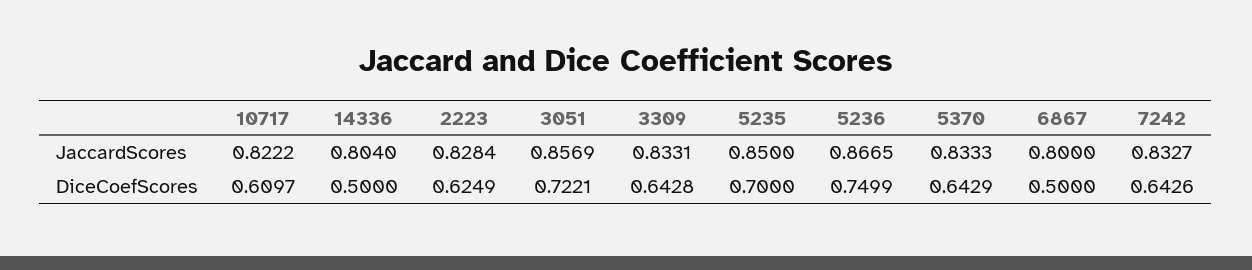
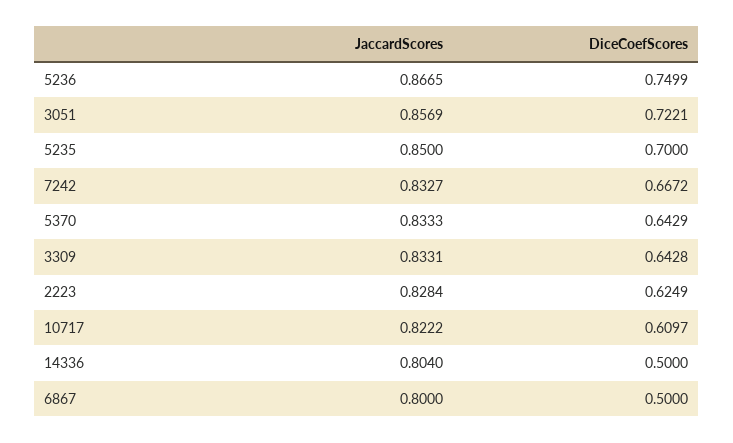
  {
    "10717": {
      "JaccardScores": 0.8222,
      "DiceCoefScores": 0.6097
    },
    "14336": {
      "JaccardScores": 0.804,
      "DiceCoefScores": 0.5
    },
    "2223": {
      "JaccardScores": 0.8284,
      "DiceCoefScores": 0.6249
    },
    "3051": {
      "JaccardScores": 0.8569,
      "DiceCoefScores": 0.7221
    },
    "3309": {
      "JaccardScores": 0.8331,
      "DiceCoefScores": 0.6428
    },
    "5235": {
      "JaccardScores": 0.85,
      "DiceCoefScores": 0.7
    },
    "5236": {
      "JaccardScores": 0.8665,
      "DiceCoefScores": 0.7499
    },
    "5370": {
      "JaccardScores": 0.8333,
      "DiceCoefScores": 0.6429
    },
    "6867": {
      "JaccardScores": 0.8,
      "DiceCoefScores": 0.5
    },
    "7242": {
      "JaccardScores": 0.8327,
-     "DiceCoefScores": 0.6426
+     "DiceCoefScores": 0.6672
    }
  }

